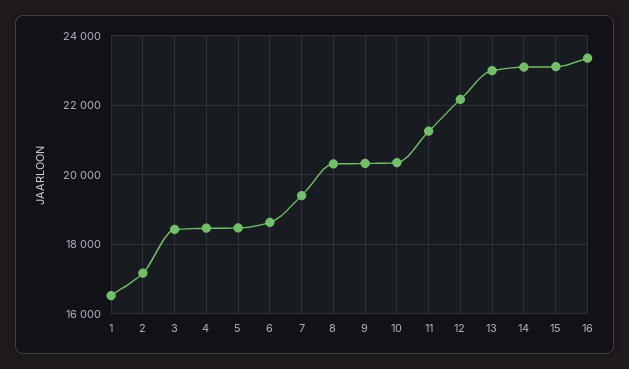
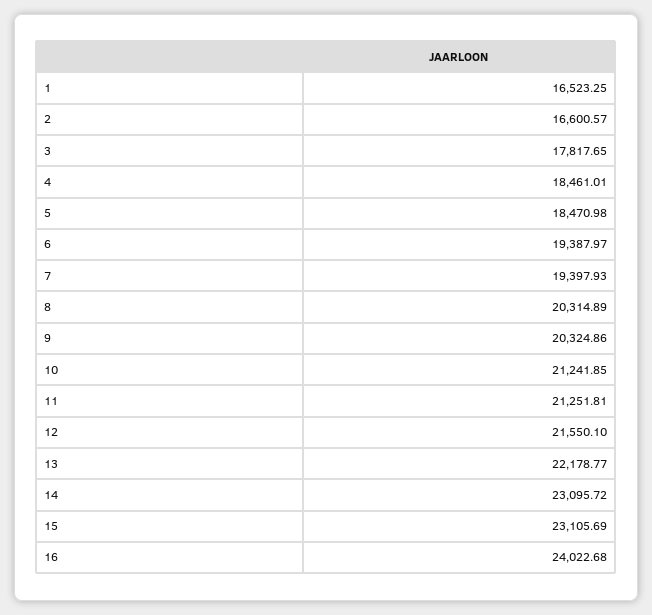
  {
    "1": 16523.25,
-   "2": 17200,
+   "2": 16600.57,
-   "3": 18400,
+   "3": 17817.65,
    "4": 18461.01,
    "5": 18470.98,
-   "6": 18600,
+   "6": 19387.97,
    "7": 19397.93,
    "8": 20314.89,
    "9": 20324.86,
-   "10": 20400,
+   "10": 21241.85,
    "11": 21251.81,
-   "12": 22200,
+   "12": 21550.1,
-   "13": 23000,
+   "13": 22178.77,
    "14": 23095.72,
    "15": 23105.69,
-   "16": 23400
+   "16": 24022.68
  }

